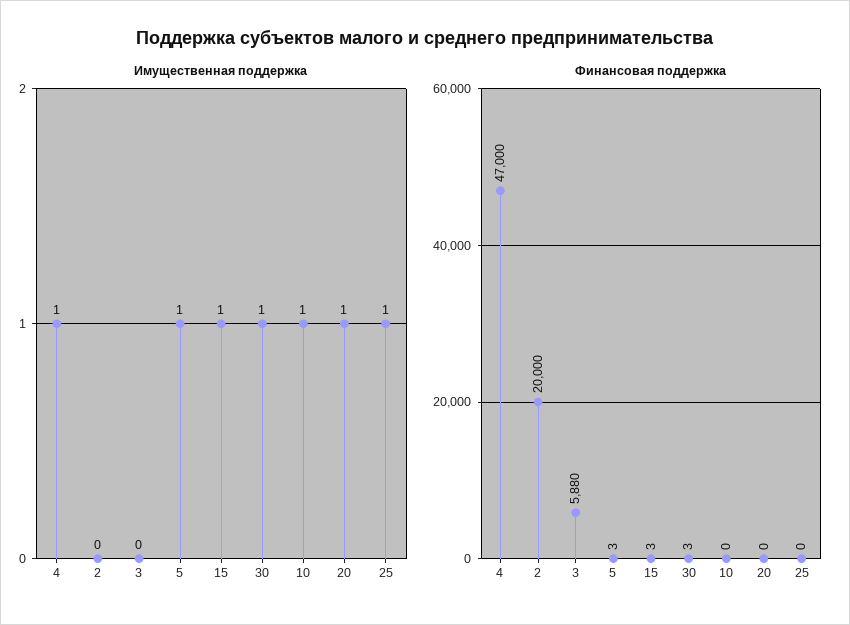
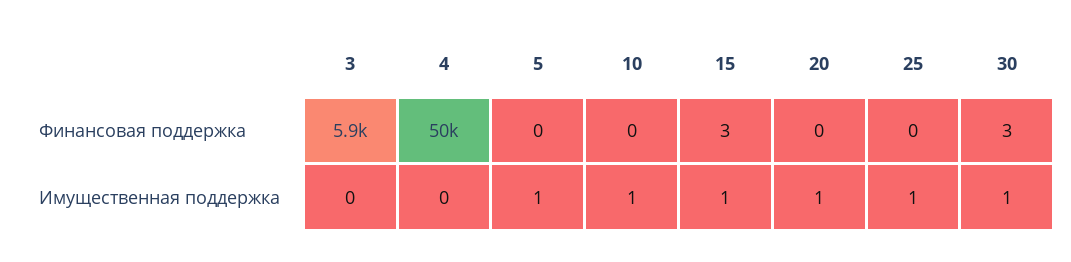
  {
    "Имущественная поддержка": {
-     "4": 1,
+     "4": 0,
-     "2": 0,
      "3": 0,
      "5": 1,
      "15": 1,
      "30": 1,
      "10": 1,
      "20": 1,
      "25": 1
    },
    "Финансовая поддержка": {
-     "4": 47000,
+     "4": 50000,
-     "2": 20000,
      "3": 5880,
-     "5": 3,
+     "5": 0,
      "15": 3,
      "30": 3,
      "10": 0,
      "20": 0,
      "25": 0
    }
  }

